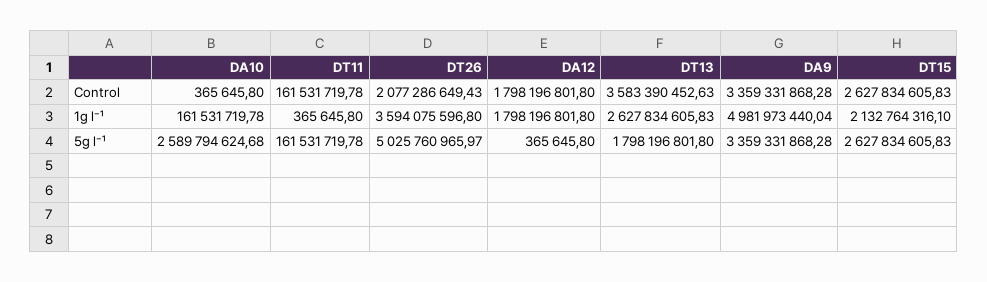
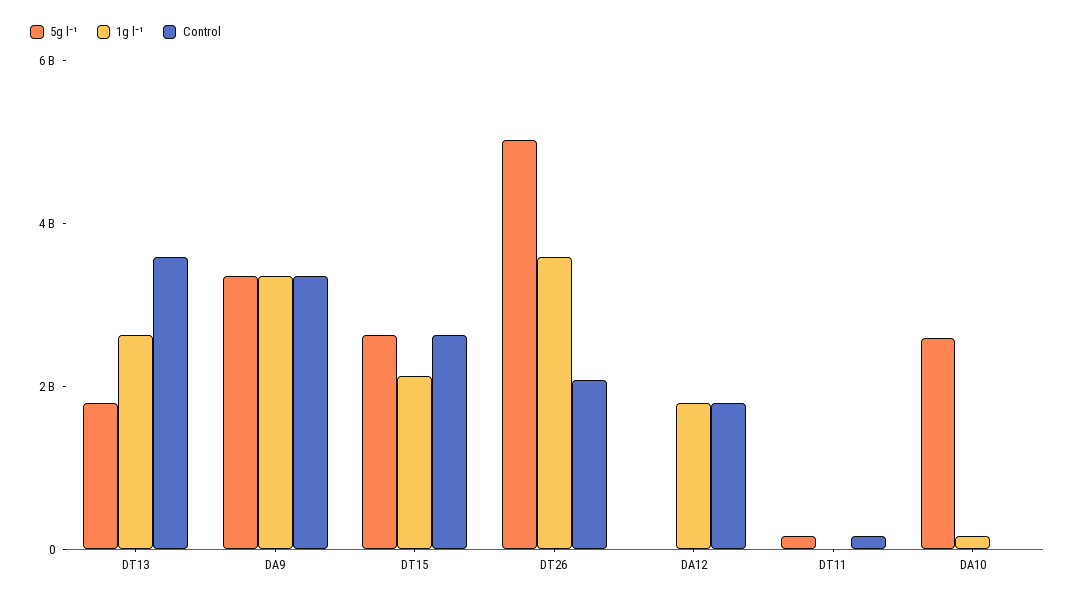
  {
    "Control": {
      "DA10": 365645.8,
      "DT11": 161531719.78,
      "DT26": 2077286649.43,
      "DA12": 1798196801.8,
      "DT13": 3583390452.63,
      "DA9": 3359331868.28,
      "DT15": 2627834605.83
    },
    "1g l⁻¹": {
      "DA10": 161531719.78,
      "DT11": 365645.8,
      "DT26": 3594075596.8,
      "DA12": 1798196801.8,
      "DT13": 2627834605.83,
-     "DA9": 4981973440.04,
+     "DA9": 3500000000,
      "DT15": 2132764316.1
    },
    "5g l⁻¹": {
      "DA10": 2589794624.68,
      "DT11": 161531719.78,
      "DT26": 5025760965.97,
      "DA12": 365645.8,
      "DT13": 1798196801.8,
      "DA9": 3359331868.28,
      "DT15": 2627834605.83
    }
  }

